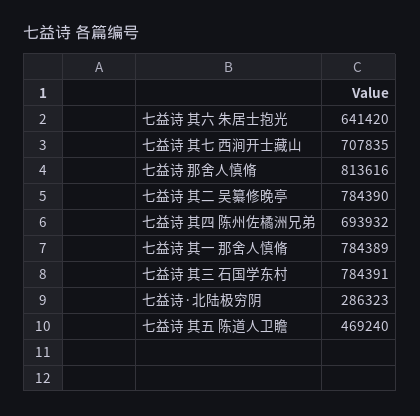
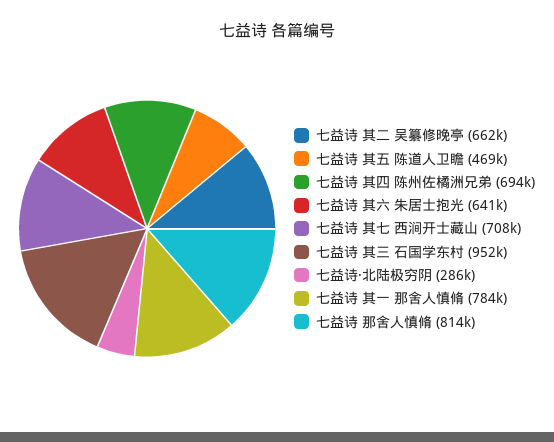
  {
    "七益诗 其六 朱居士抱光": 641420,
    "七益诗 其七 西涧开士藏山": 707835,
    "七益诗 那舍人慎脩": 813616,
-   "七益诗 其二 吴纂修晚亭": 784390,
+   "七益诗 其二 吴纂修晚亭": 662000,
    "七益诗 其四 陈州佐橘洲兄弟": 693932,
    "七益诗 其一 那舍人慎脩": 784389,
-   "七益诗 其三 石国学东村": 784391,
+   "七益诗 其三 石国学东村": 952000,
    "七益诗·北陆极穷阴": 286323,
    "七益诗 其五 陈道人卫瞻": 469240
  }

